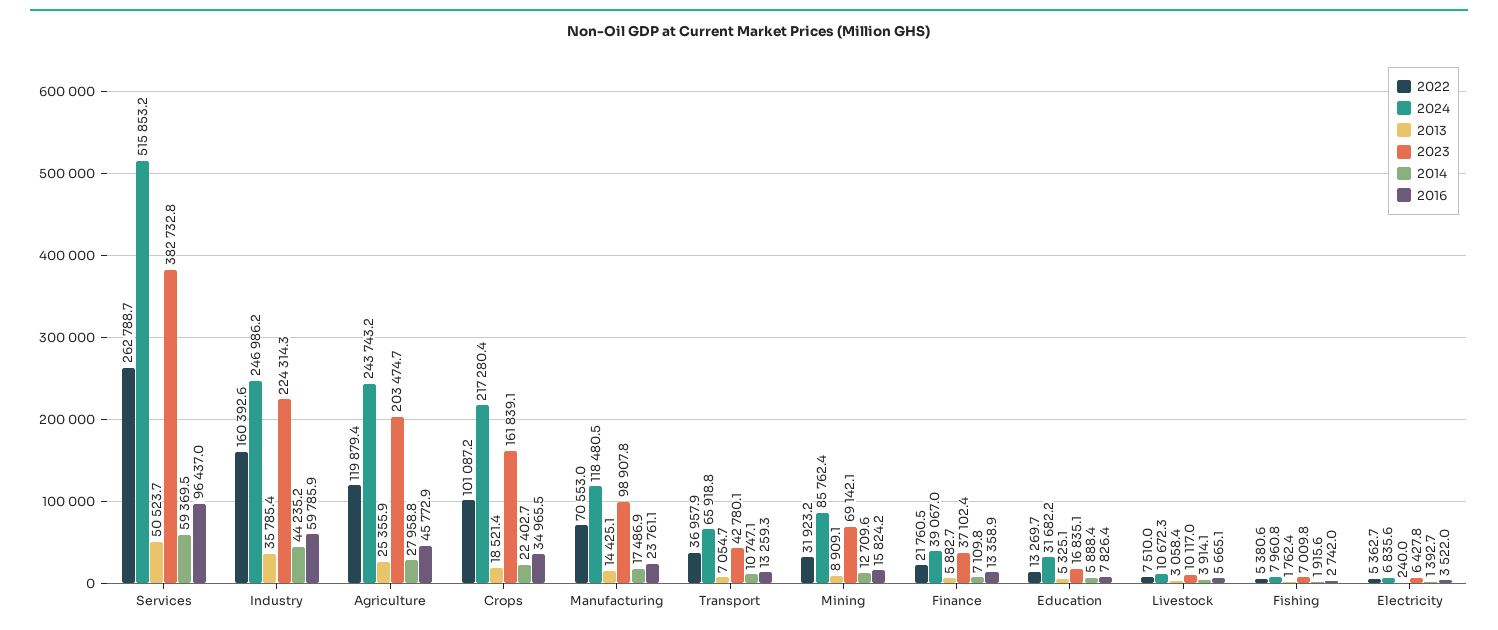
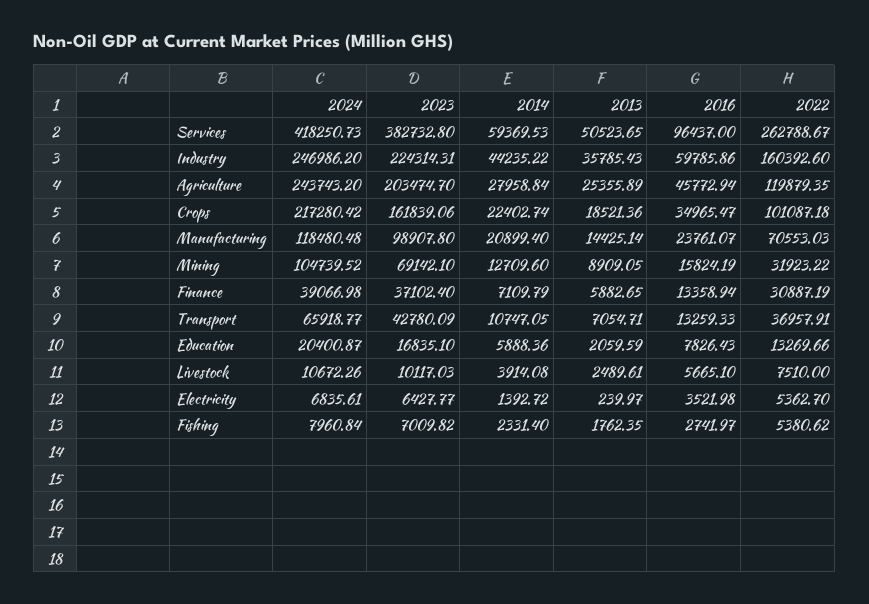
  {
    "2022": {
      "Services": 262788.67,
      "Industry": 160392.6,
      "Agriculture": 119879.35,
      "Crops": 101087.18,
      "Manufacturing": 70553.03,
      "Transport": 36957.91,
      "Mining": 31923.22,
-     "Finance": 21760.5,
+     "Finance": 30887.19,
      "Education": 13269.66,
      "Livestock": 7510,
      "Fishing": 5380.62,
      "Electricity": 5362.7
    },
    "2024": {
-     "Services": 515853.2,
+     "Services": 418250.73,
      "Industry": 246986.2,
      "Agriculture": 243743.2,
      "Crops": 217280.42,
      "Manufacturing": 118480.48,
      "Transport": 65918.77,
-     "Mining": 85762.4,
+     "Mining": 104739.52,
      "Finance": 39066.98,
-     "Education": 31682.2,
+     "Education": 20400.87,
      "Livestock": 10672.26,
      "Fishing": 7960.84,
      "Electricity": 6835.61
    },
    "2013": {
      "Services": 50523.65,
      "Industry": 35785.43,
      "Agriculture": 25355.89,
      "Crops": 18521.36,
      "Manufacturing": 14425.14,
      "Transport": 7054.71,
      "Mining": 8909.05,
      "Finance": 5882.65,
-     "Education": 5325.1,
+     "Education": 2059.59,
-     "Livestock": 3058.4,
+     "Livestock": 2489.61,
      "Fishing": 1762.35,
      "Electricity": 239.97
    },
    "2023": {
      "Services": 382732.8,
      "Industry": 224314.31,
      "Agriculture": 203474.7,
      "Crops": 161839.06,
      "Manufacturing": 98907.8,
      "Transport": 42780.09,
      "Mining": 69142.1,
      "Finance": 37102.4,
      "Education": 16835.1,
      "Livestock": 10117.03,
      "Fishing": 7009.82,
      "Electricity": 6427.77
    },
    "2014": {
      "Services": 59369.53,
      "Industry": 44235.22,
      "Agriculture": 27958.84,
      "Crops": 22402.74,
-     "Manufacturing": 17486.9,
+     "Manufacturing": 20899.4,
      "Transport": 10747.05,
      "Mining": 12709.6,
      "Finance": 7109.79,
      "Education": 5888.36,
      "Livestock": 3914.08,
-     "Fishing": 1915.6,
+     "Fishing": 2331.4,
      "Electricity": 1392.72
    },
    "2016": {
      "Services": 96437,
      "Industry": 59785.86,
      "Agriculture": 45772.94,
      "Crops": 34965.47,
      "Manufacturing": 23761.07,
      "Transport": 13259.33,
      "Mining": 15824.19,
      "Finance": 13358.94,
      "Education": 7826.43,
      "Livestock": 5665.1,
      "Fishing": 2741.97,
      "Electricity": 3521.98
    }
  }

